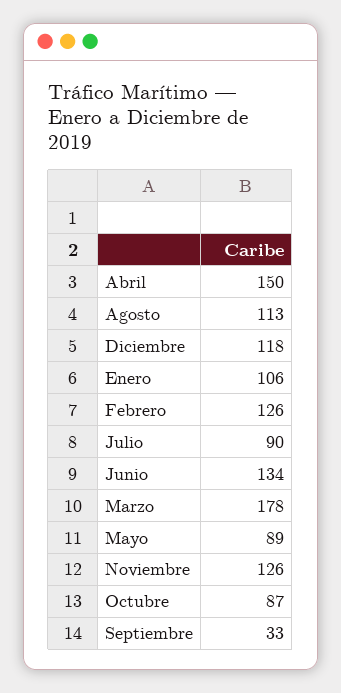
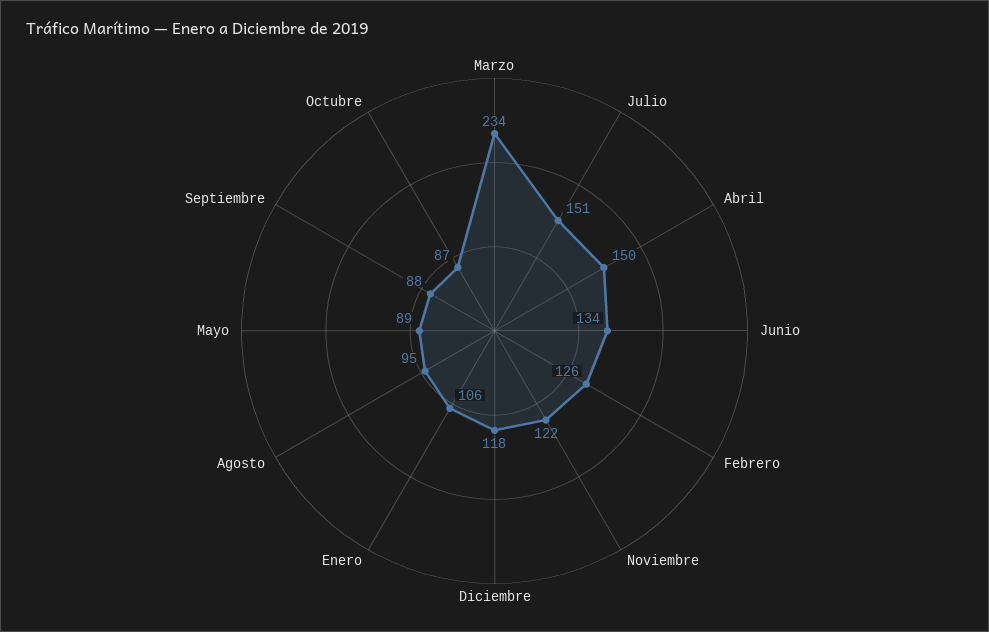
  {
    "Abril": 150,
-   "Agosto": 113,
+   "Agosto": 95,
    "Diciembre": 118,
    "Enero": 106,
    "Febrero": 126,
-   "Julio": 90,
+   "Julio": 151,
    "Junio": 134,
-   "Marzo": 178,
+   "Marzo": 234,
    "Mayo": 89,
-   "Noviembre": 126,
+   "Noviembre": 122,
    "Octubre": 87,
-   "Septiembre": 33
+   "Septiembre": 88
  }

